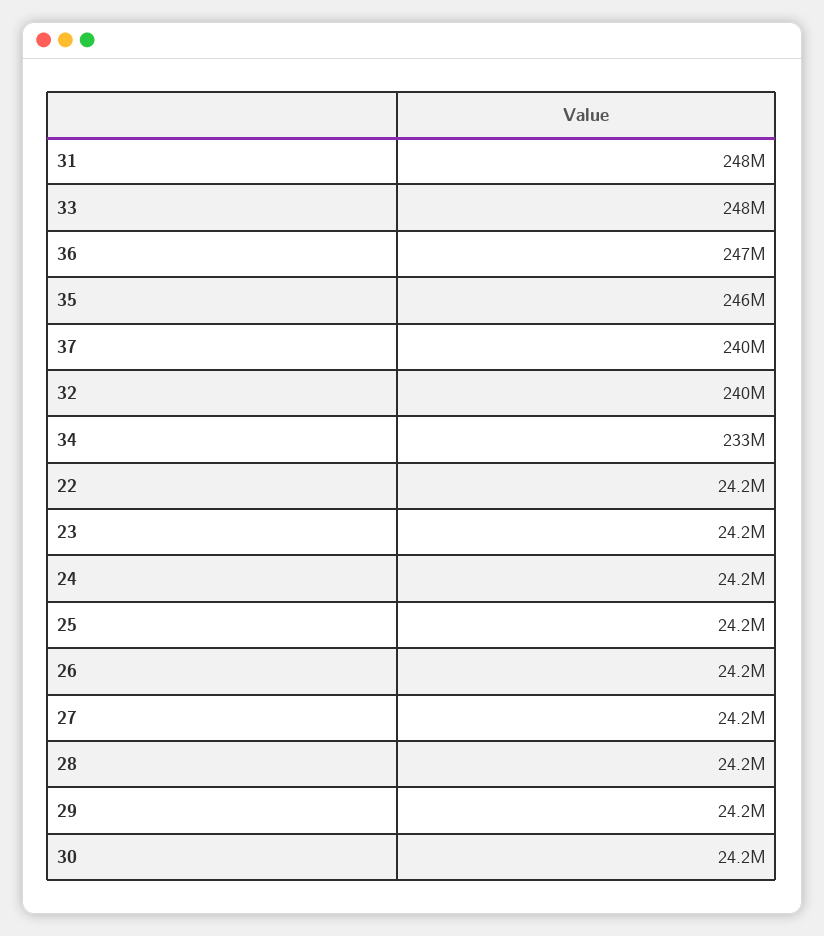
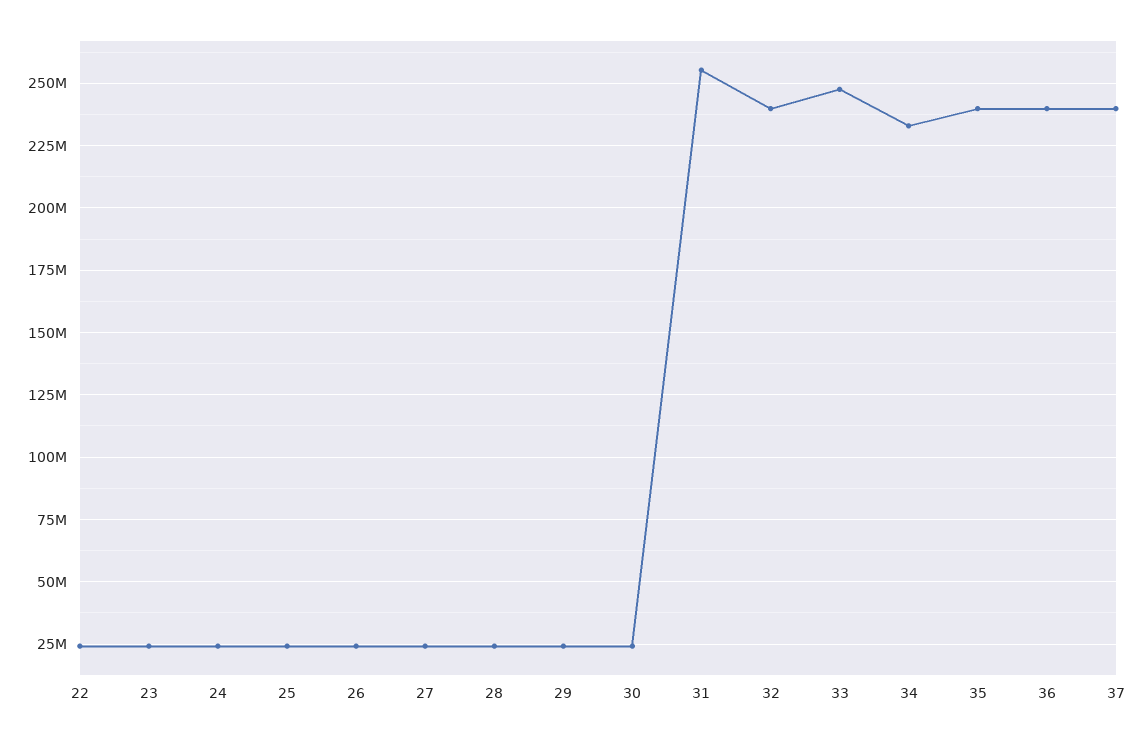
  {
-   "31": 248000000,
+   "31": 255000000,
    "33": 248000000,
-   "36": 247000000,
+   "36": 240000000,
-   "35": 246000000,
+   "35": 240000000,
    "37": 240000000,
    "32": 240000000,
    "34": 233000000,
    "22": 24200000,
    "23": 24200000,
    "24": 24200000,
    "25": 24200000,
    "26": 24200000,
    "27": 24200000,
    "28": 24200000,
    "29": 24200000,
    "30": 24200000
  }

